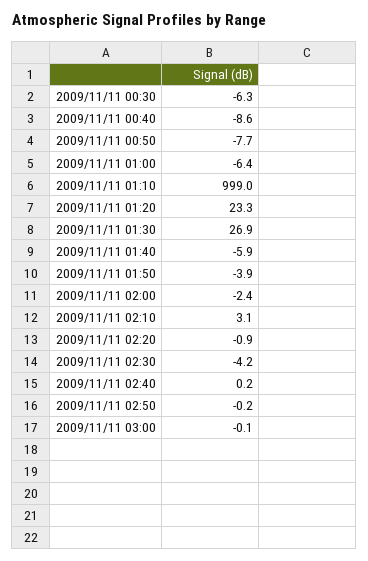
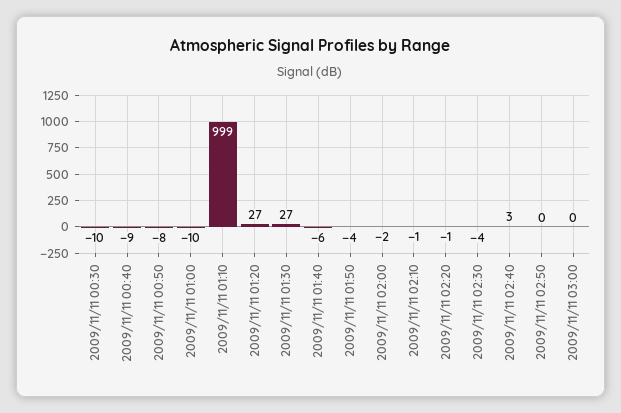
  {
-   "2009/11/11 00:30": -6.3,
+   "2009/11/11 00:30": -10,
    "2009/11/11 00:40": -8.6,
    "2009/11/11 00:50": -7.7,
-   "2009/11/11 01:00": -6.4,
+   "2009/11/11 01:00": -10,
    "2009/11/11 01:10": 999,
-   "2009/11/11 01:20": 23.3,
+   "2009/11/11 01:20": 27,
    "2009/11/11 01:30": 26.9,
    "2009/11/11 01:40": -5.9,
    "2009/11/11 01:50": -3.9,
    "2009/11/11 02:00": -2.4,
-   "2009/11/11 02:10": 3.1,
+   "2009/11/11 02:10": -1,
    "2009/11/11 02:20": -0.9,
    "2009/11/11 02:30": -4.2,
-   "2009/11/11 02:40": 0.2,
+   "2009/11/11 02:40": 3,
    "2009/11/11 02:50": -0.2,
    "2009/11/11 03:00": -0.1
  }

